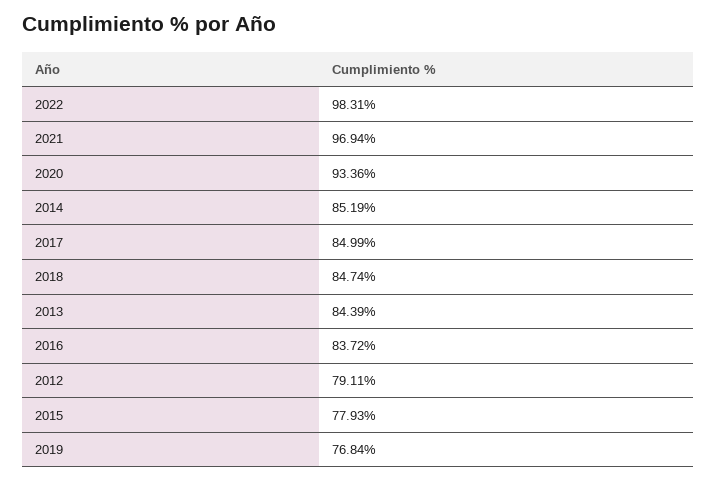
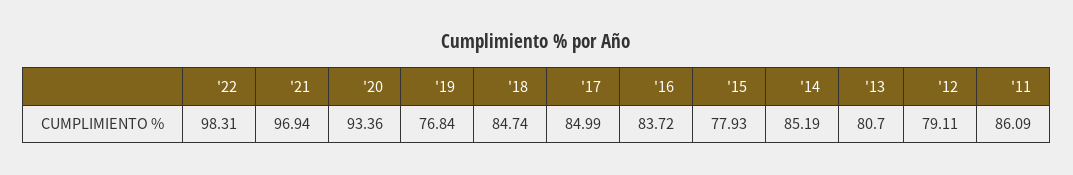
  {
    "2022": 98.31,
    "2021": 96.94,
    "2020": 93.36,
    "2014": 85.19,
    "2017": 84.99,
    "2018": 84.74,
-   "2013": 84.39,
+   "2013": 80.7,
    "2016": 83.72,
    "2012": 79.11,
    "2015": 77.93,
-   "2019": 76.84
+   "2019": 76.84,
+   "'11": 86.09
  }

